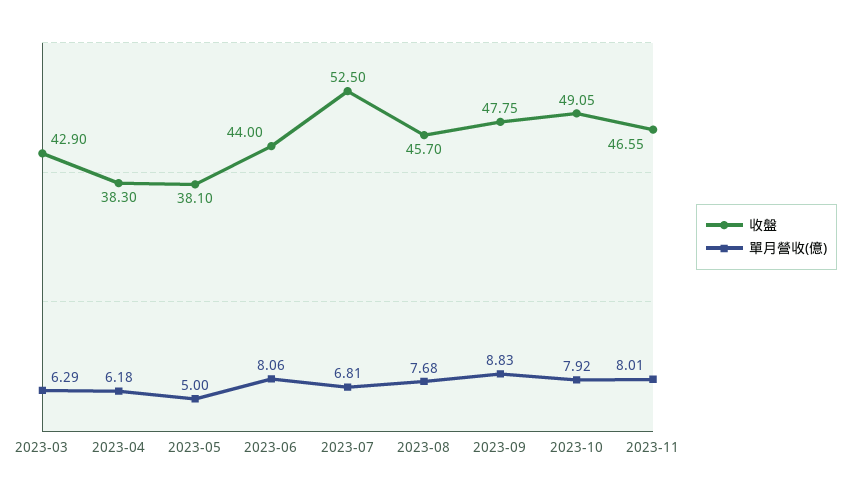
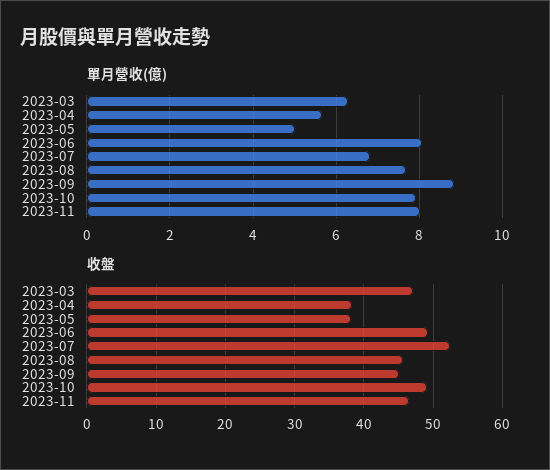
  {
    "收盤": {
-     "2023-03": 42.9,
+     "2023-03": 47,
      "2023-04": 38.3,
      "2023-05": 38.1,
-     "2023-06": 44,
+     "2023-06": 49,
      "2023-07": 52.5,
      "2023-08": 45.7,
-     "2023-09": 47.75,
+     "2023-09": 45,
      "2023-10": 49.05,
      "2023-11": 46.55
    },
    "單月營收(億)": {
      "2023-03": 6.29,
-     "2023-04": 6.18,
+     "2023-04": 5.6,
      "2023-05": 5,
      "2023-06": 8.06,
      "2023-07": 6.81,
      "2023-08": 7.68,
      "2023-09": 8.83,
      "2023-10": 7.92,
      "2023-11": 8.01
    }
  }

